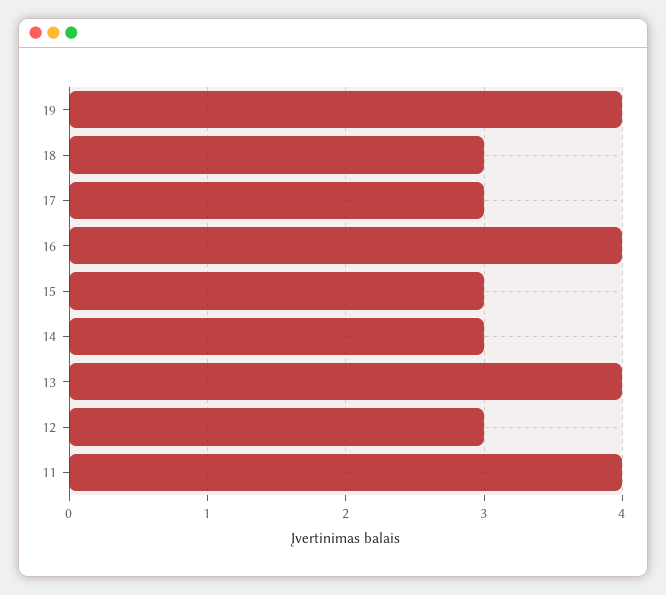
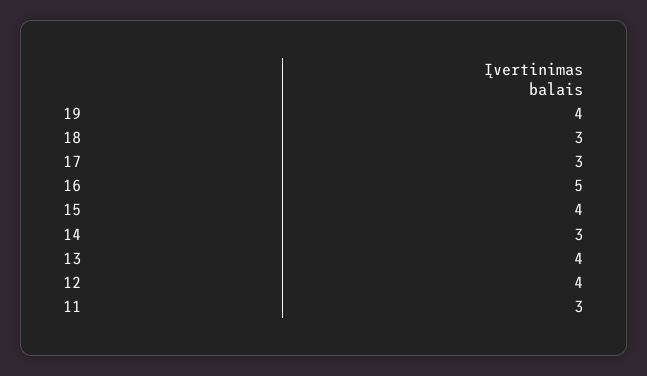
  {
    "19": 4,
    "18": 3,
    "17": 3,
-   "16": 4,
+   "16": 5,
-   "15": 3,
+   "15": 4,
    "14": 3,
    "13": 4,
-   "12": 3,
+   "12": 4,
-   "11": 4
+   "11": 3
  }

